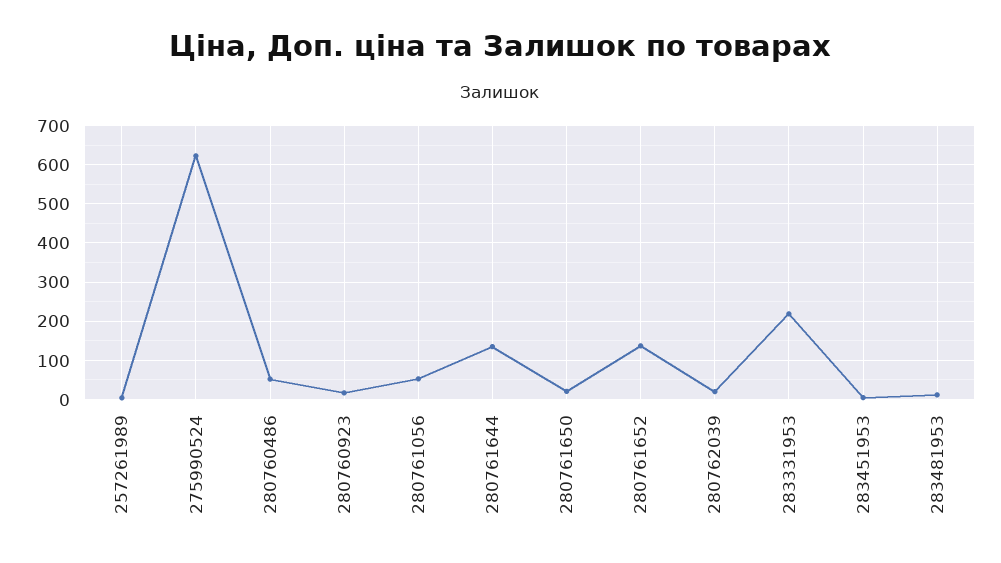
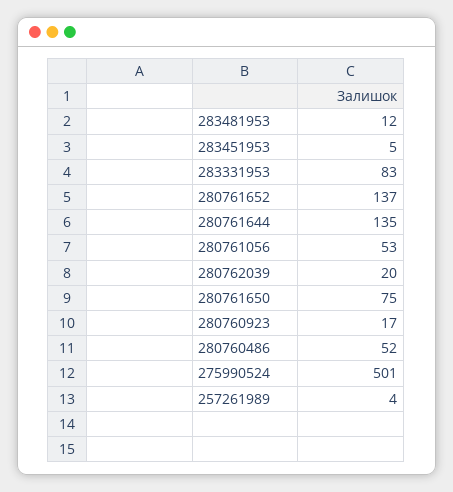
  {
    "257261989": 4,
-   "275990524": 620,
+   "275990524": 501,
    "280760486": 52,
    "280760923": 17,
    "280761056": 53,
    "280761644": 135,
-   "280761650": 20,
+   "280761650": 75,
    "280761652": 137,
    "280762039": 20,
-   "283331953": 220,
+   "283331953": 83,
    "283451953": 5,
    "283481953": 12
  }

